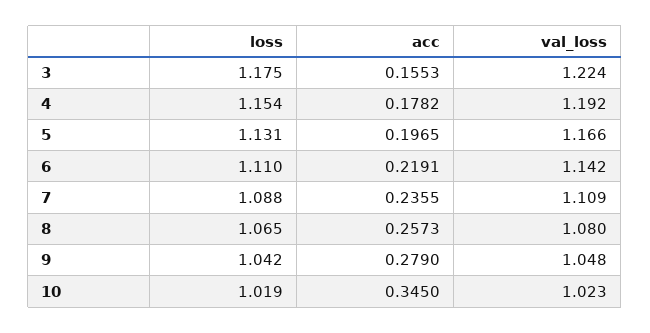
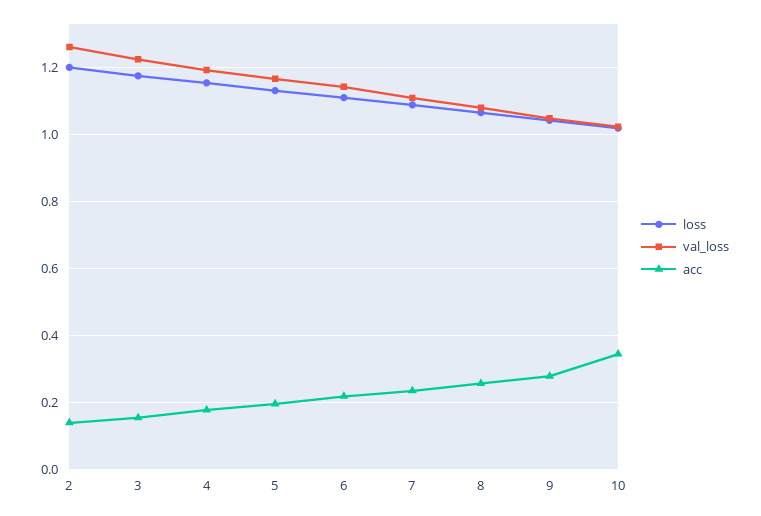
  {
    "loss": {
      "3": 1.175,
      "4": 1.154,
      "5": 1.131,
      "6": 1.11,
      "7": 1.088,
      "8": 1.065,
      "9": 1.042,
-     "10": 1.019
+     "10": 1.019,
+     "2": 1.2
    },
    "acc": {
      "3": 0.1553,
      "4": 0.1782,
      "5": 0.1965,
      "6": 0.2191,
      "7": 0.2355,
      "8": 0.2573,
      "9": 0.279,
-     "10": 0.345
+     "10": 0.345,
+     "2": 0.14
    },
    "val_loss": {
      "3": 1.224,
      "4": 1.192,
      "5": 1.166,
      "6": 1.142,
      "7": 1.109,
      "8": 1.08,
      "9": 1.048,
-     "10": 1.023
+     "10": 1.023,
+     "2": 1.26
    }
  }

